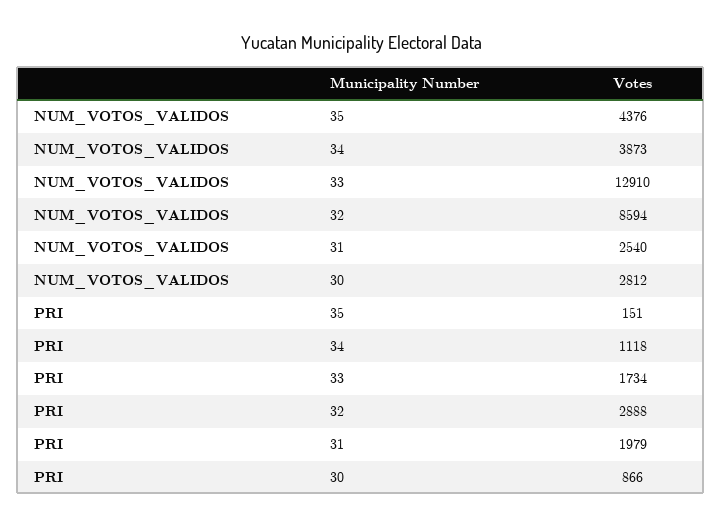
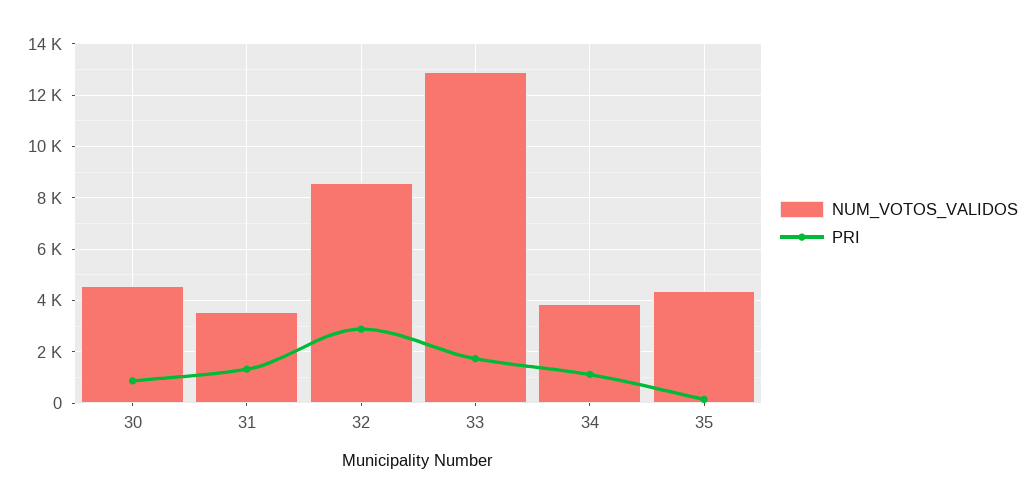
  {
    "NUM_VOTOS_VALIDOS": {
      "35": 4376,
      "34": 3873,
      "33": 12910,
      "32": 8594,
-     "31": 2540,
+     "31": 3500,
-     "30": 2812
+     "30": 4500
    },
    "PRI": {
      "35": 151,
      "34": 1118,
      "33": 1734,
      "32": 2888,
-     "31": 1979,
+     "31": 1250,
      "30": 866
    }
  }

